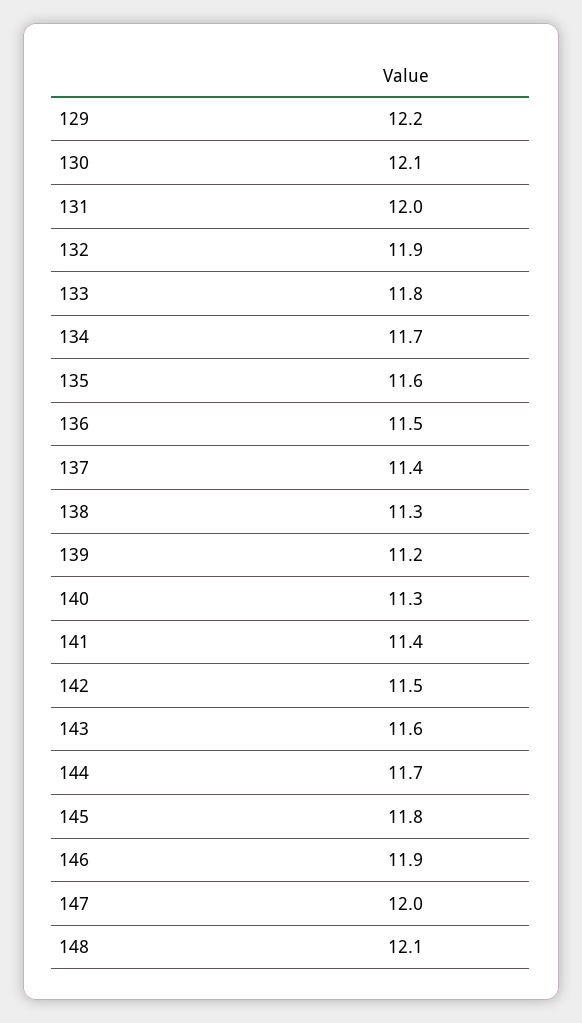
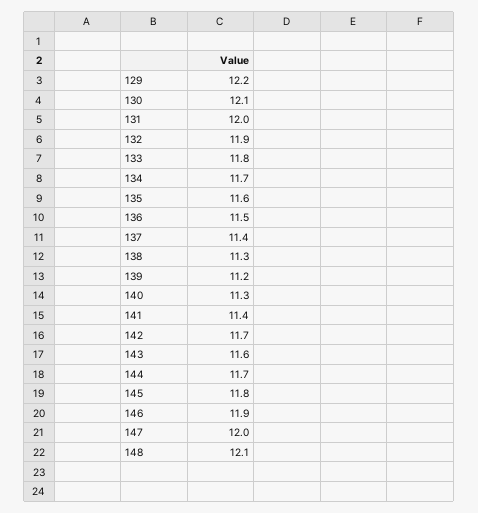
  {
    "129": 12.2,
    "130": 12.1,
    "131": 12,
    "132": 11.9,
    "133": 11.8,
    "134": 11.7,
    "135": 11.6,
    "136": 11.5,
    "137": 11.4,
    "138": 11.3,
    "139": 11.2,
    "140": 11.3,
    "141": 11.4,
-   "142": 11.5,
+   "142": 11.7,
    "143": 11.6,
    "144": 11.7,
    "145": 11.8,
    "146": 11.9,
    "147": 12,
    "148": 12.1
  }

